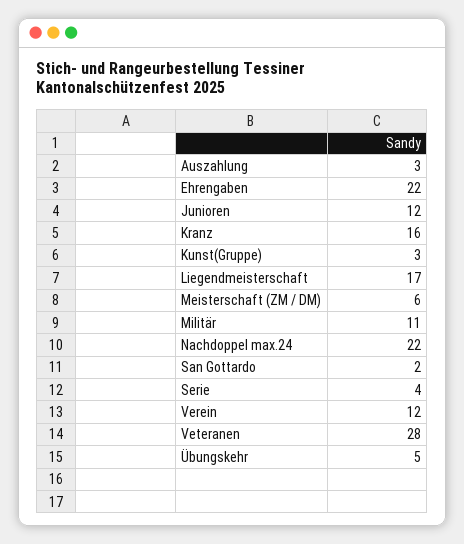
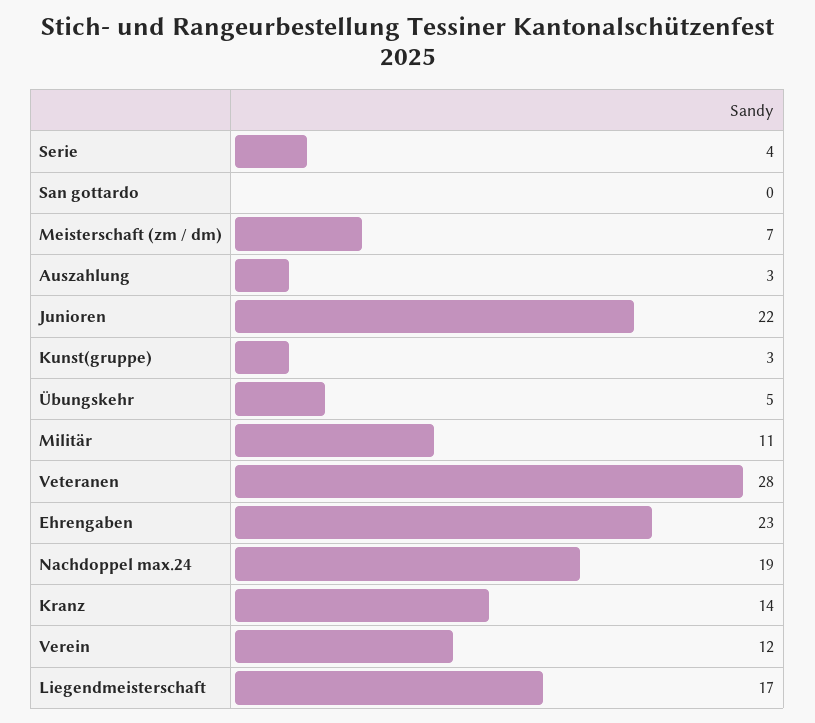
  {
    "Auszahlung": 3,
-   "Ehrengaben": 22,
+   "Ehrengaben": 23,
-   "Junioren": 12,
+   "Junioren": 22,
-   "Kranz": 16,
+   "Kranz": 14,
    "Kunst(Gruppe)": 3,
    "Liegendmeisterschaft": 17,
-   "Meisterschaft (ZM / DM)": 6,
+   "Meisterschaft (ZM / DM)": 7,
    "Militär": 11,
-   "Nachdoppel max.24": 22,
+   "Nachdoppel max.24": 19,
-   "San Gottardo": 2,
+   "San Gottardo": 0,
    "Serie": 4,
    "Verein": 12,
    "Veteranen": 28,
    "Übungskehr": 5
  }

